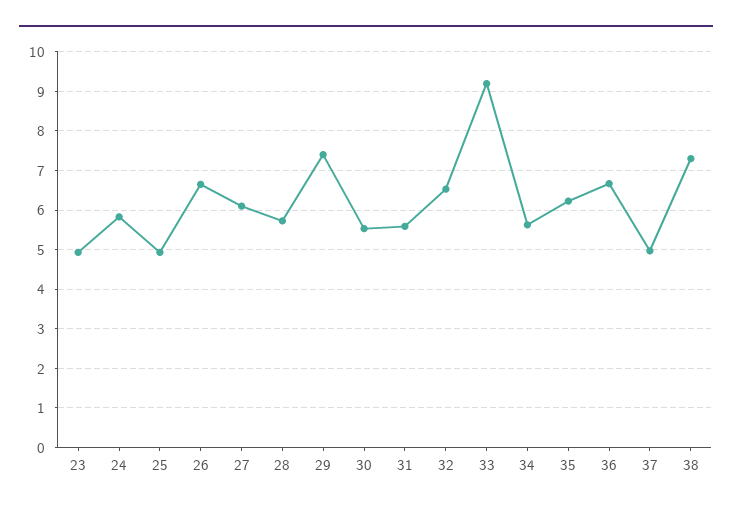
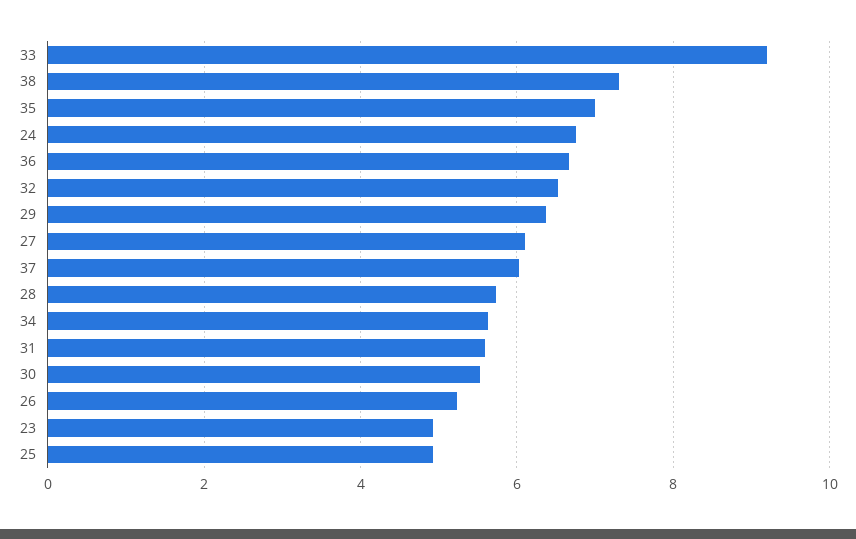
  {
    "23": 5,
-   "24": 5.8,
+   "24": 6.8,
    "25": 5,
-   "26": 6.6,
+   "26": 5.2,
    "27": 6.2,
    "28": 5.8,
-   "29": 7.4,
+   "29": 6.4,
    "30": 5.6,
    "31": 5.6,
    "32": 6.6,
    "33": 9.2,
    "34": 5.6,
-   "35": 6.2,
+   "35": 7,
    "36": 6.6,
-   "37": 5,
+   "37": 6,
    "38": 7.4
  }

